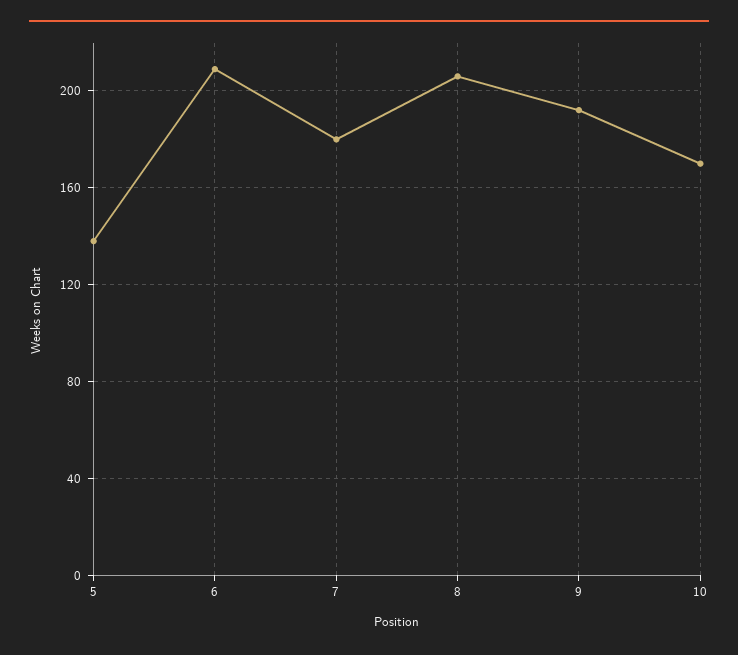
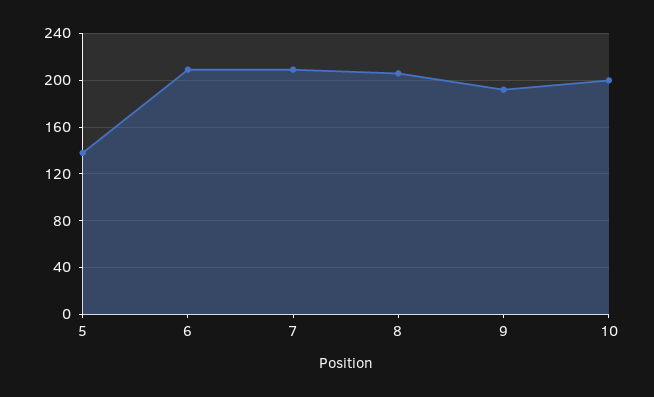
  {
    "5": 140,
    "6": 210,
-   "7": 180,
+   "7": 210,
    "8": 205,
    "9": 190,
-   "10": 170
+   "10": 200
  }

